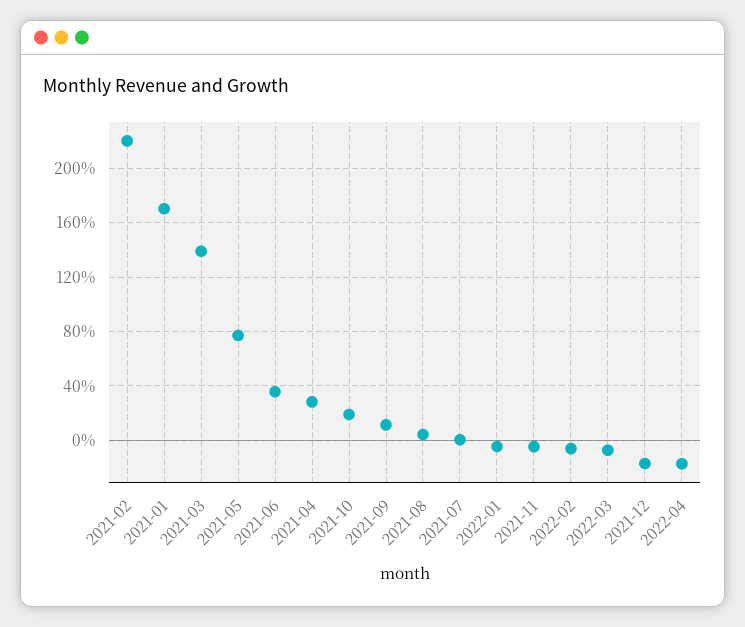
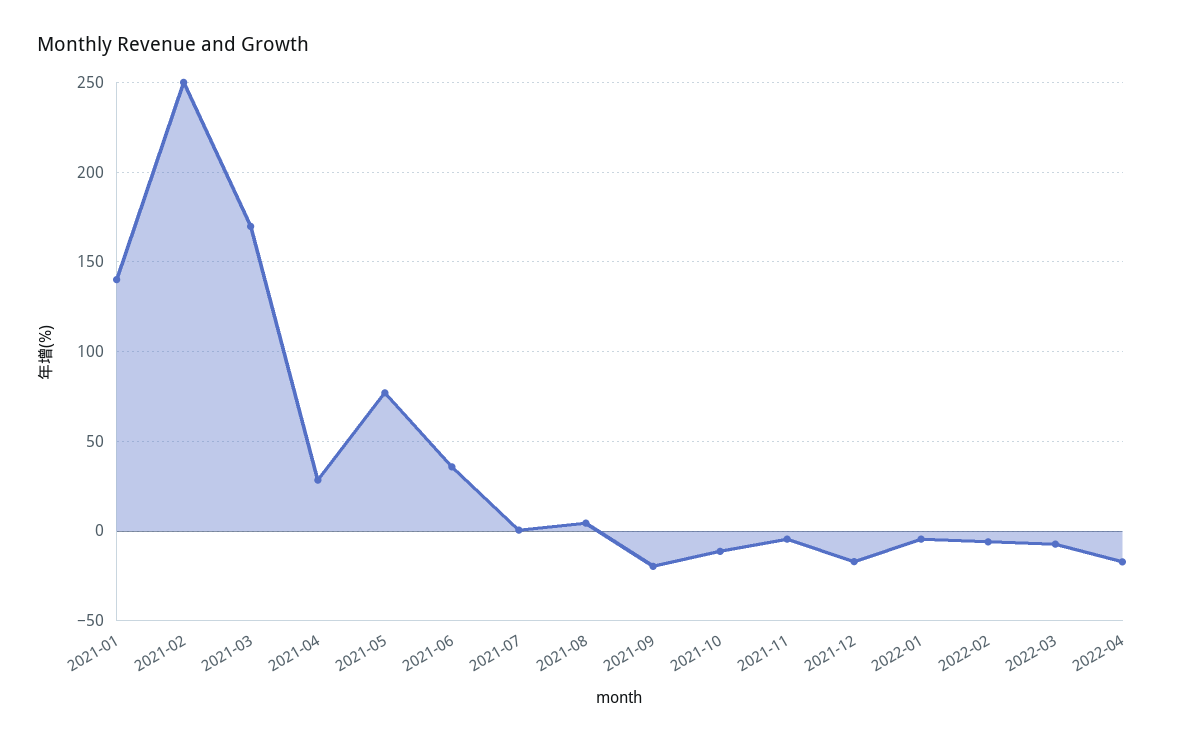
  {
-   "2021-02": 220,
+   "2021-02": 250,
-   "2021-01": 170,
+   "2021-01": 140,
-   "2021-03": 140,
+   "2021-03": 170,
    "2021-05": 75,
    "2021-06": 35,
    "2021-04": 30,
-   "2021-10": 20,
+   "2021-10": -10,
-   "2021-09": 10,
+   "2021-09": -20,
    "2021-08": 5,
    "2021-07": 0,
    "2022-01": -5,
    "2021-11": -5,
    "2022-02": -5,
    "2022-03": -5,
    "2021-12": -15,
    "2022-04": -15
  }

